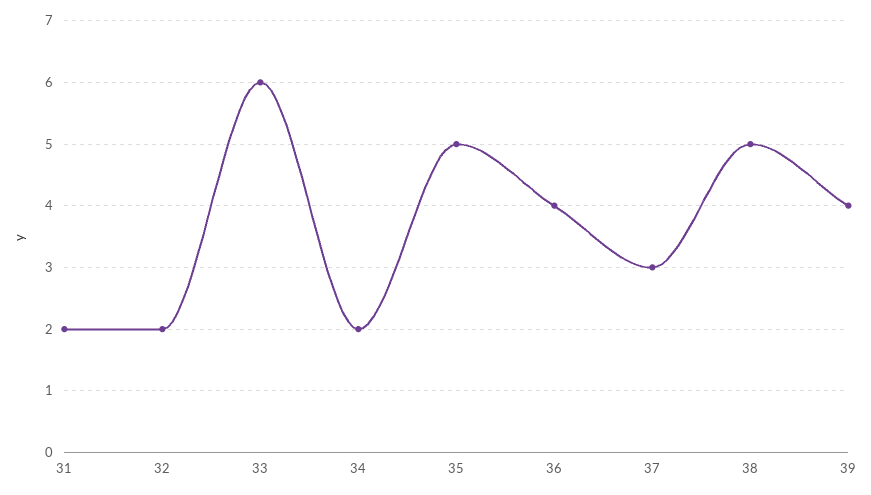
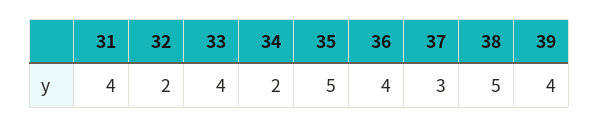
  {
-   "31": 2,
+   "31": 4,
    "32": 2,
-   "33": 6,
+   "33": 4,
    "34": 2,
    "35": 5,
    "36": 4,
    "37": 3,
    "38": 5,
    "39": 4
  }

